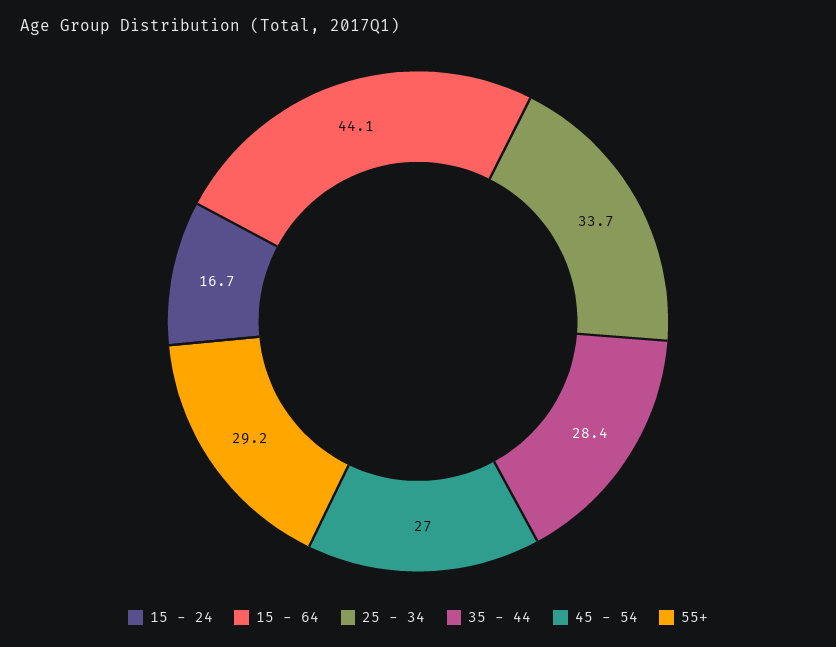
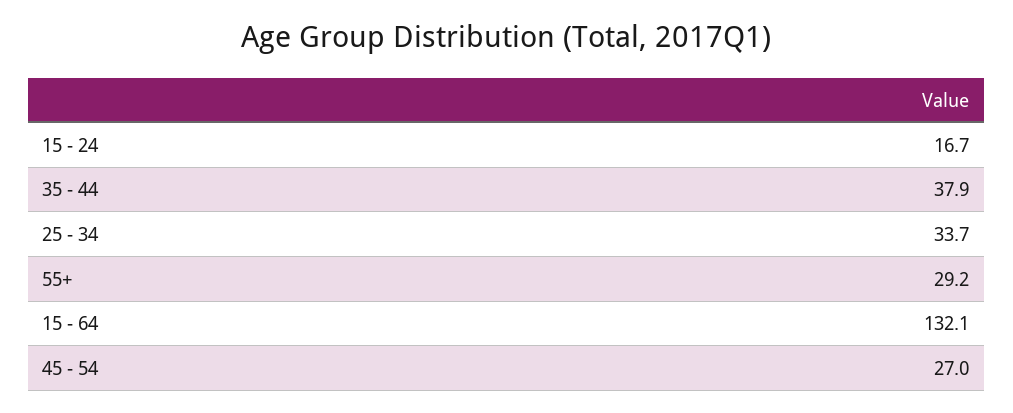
  {
    "15 - 24": 16.7,
-   "15 - 64": 44.1,
+   "15 - 64": 132.1,
    "25 - 34": 33.7,
-   "35 - 44": 28.4,
+   "35 - 44": 37.9,
    "45 - 54": 27,
    "55+": 29.2
  }

